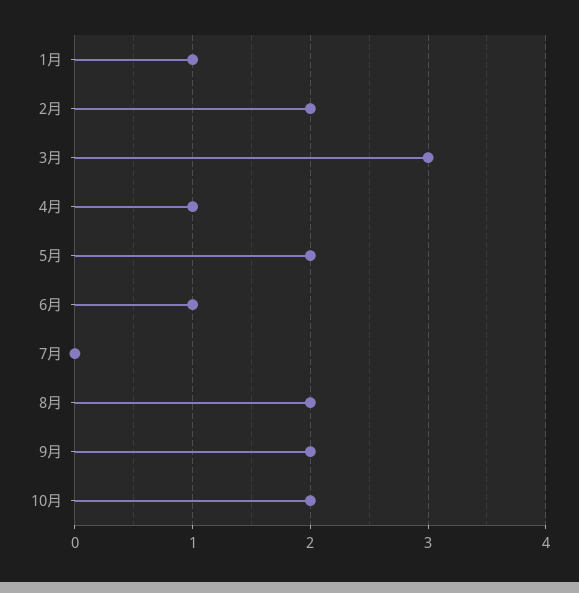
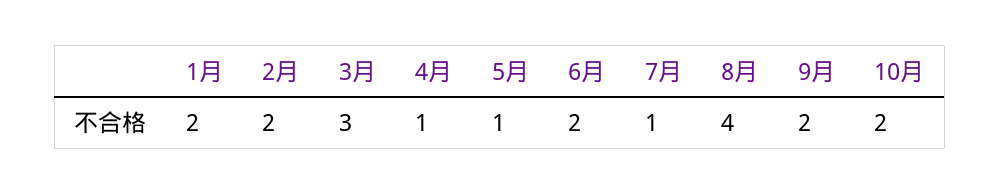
  {
-   "1月": 1,
+   "1月": 2,
    "2月": 2,
    "3月": 3,
    "4月": 1,
-   "5月": 2,
+   "5月": 1,
-   "6月": 1,
+   "6月": 2,
-   "7月": 0,
+   "7月": 1,
-   "8月": 2,
+   "8月": 4,
    "9月": 2,
    "10月": 2
  }

